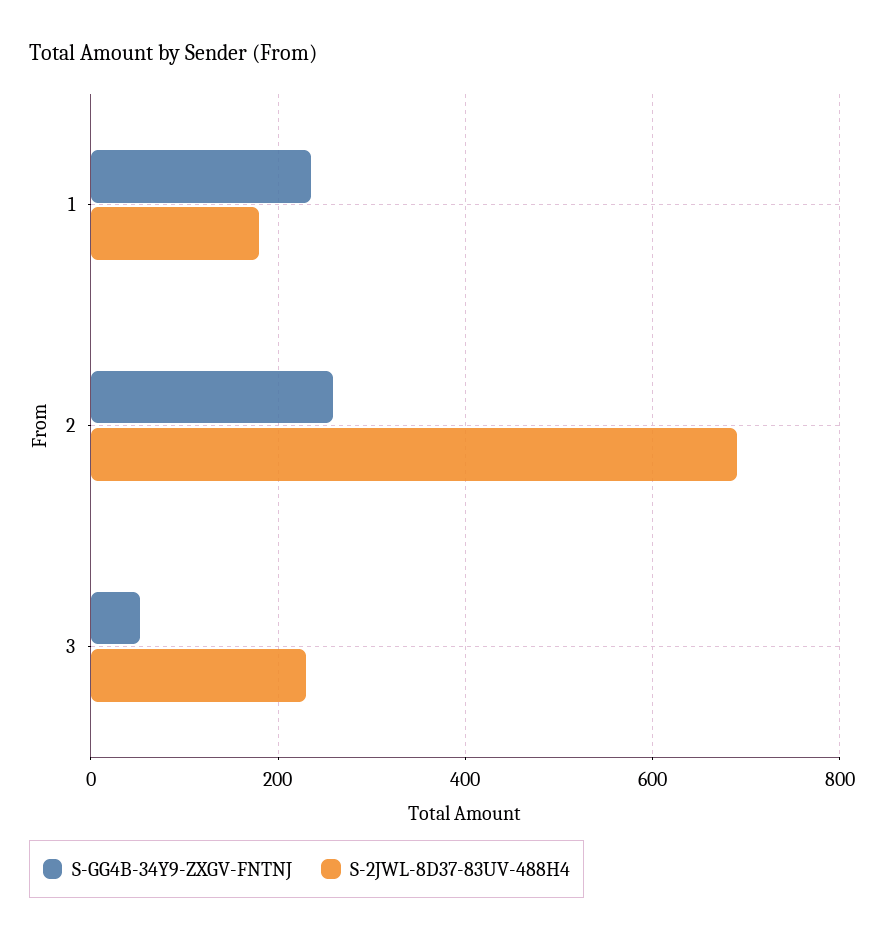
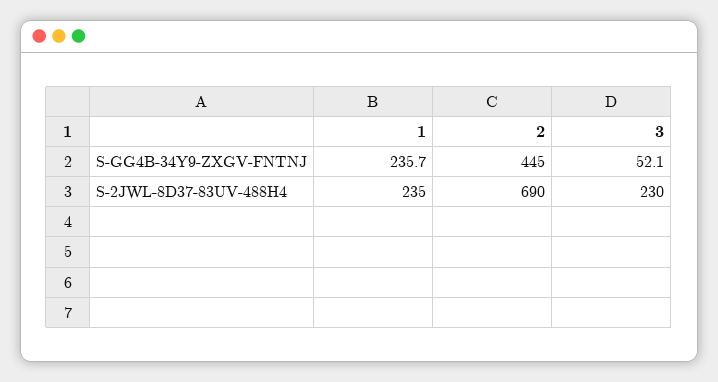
  {
    "S-GG4B-34Y9-ZXGV-FNTNJ": {
      "1": 235.7,
-     "2": 260,
+     "2": 445,
      "3": 52.1
    },
    "S-2JWL-8D37-83UV-488H4": {
-     "1": 180,
+     "1": 235,
      "2": 690,
      "3": 230
    }
  }

